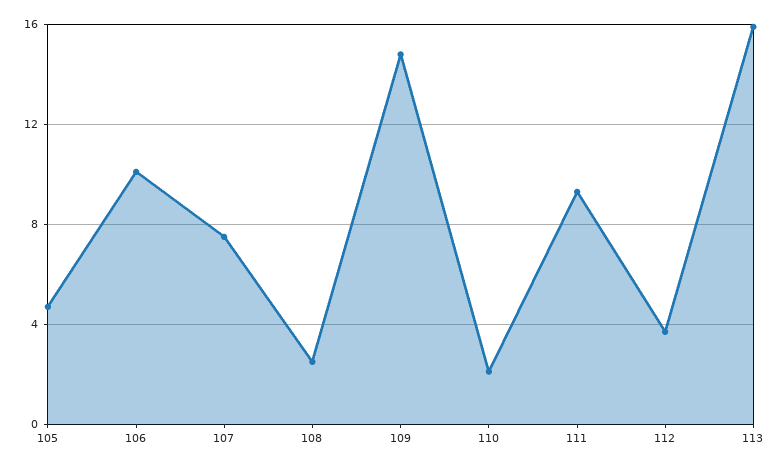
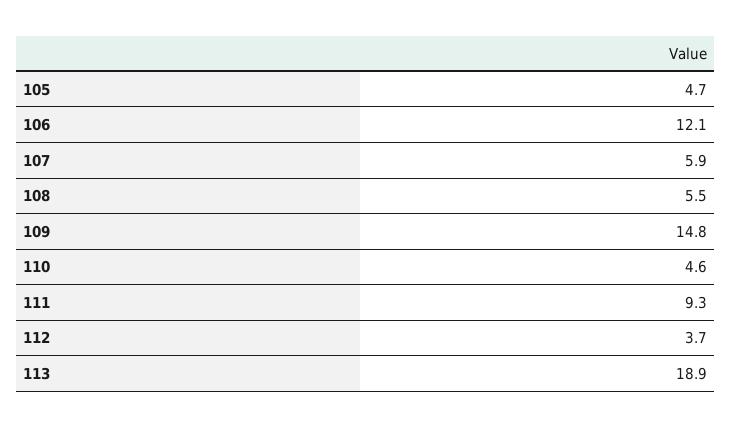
  {
    "105": 4.7,
-   "106": 10,
+   "106": 12.1,
-   "107": 7.5,
+   "107": 5.9,
-   "108": 2.5,
+   "108": 5.5,
    "109": 14.8,
-   "110": 2,
+   "110": 4.6,
    "111": 9.3,
    "112": 3.7,
-   "113": 16
+   "113": 18.9
  }

